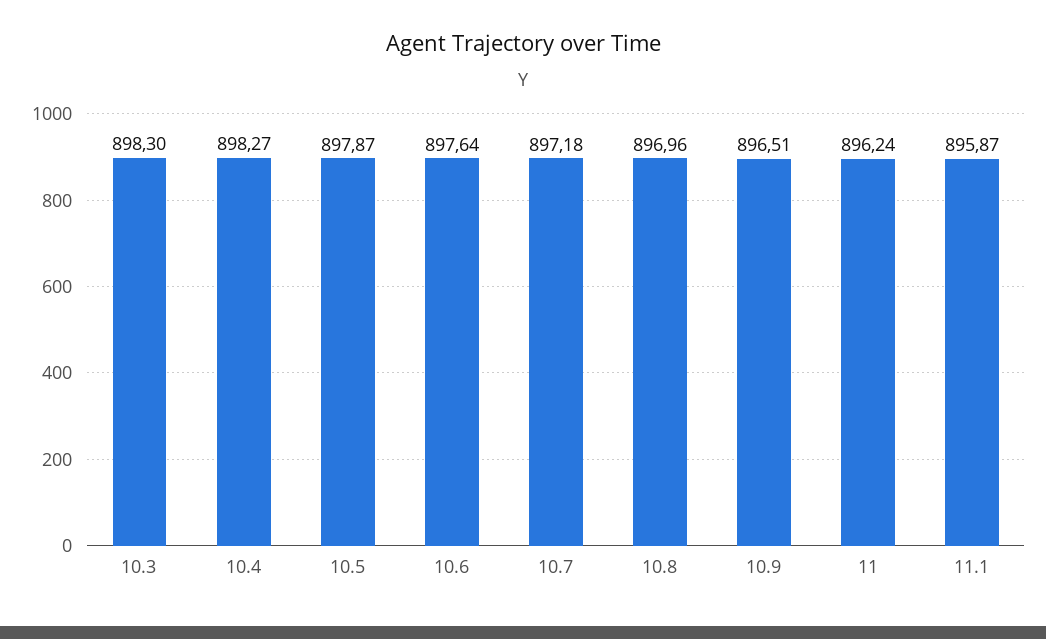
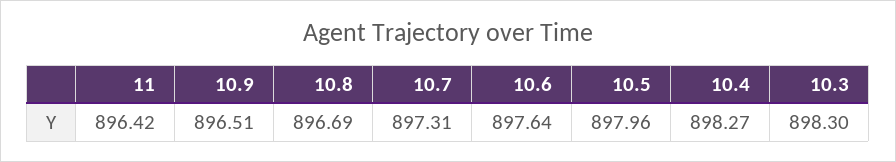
  {
    "10.3": 898.3,
    "10.4": 898.27,
-   "10.5": 897.87,
+   "10.5": 897.96,
    "10.6": 897.64,
-   "10.7": 897.18,
+   "10.7": 897.31,
-   "10.8": 896.96,
+   "10.8": 896.69,
    "10.9": 896.51,
-   "11": 896.24,
+   "11": 896.42
-   "11.1": 895.87
  }

